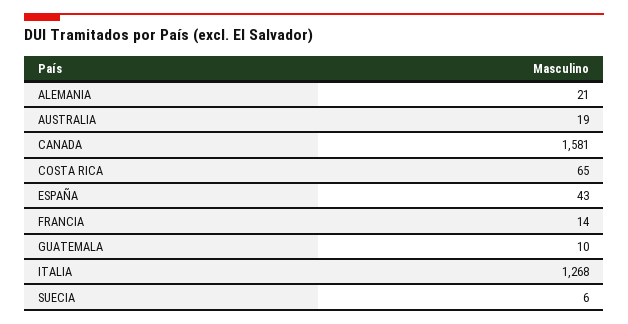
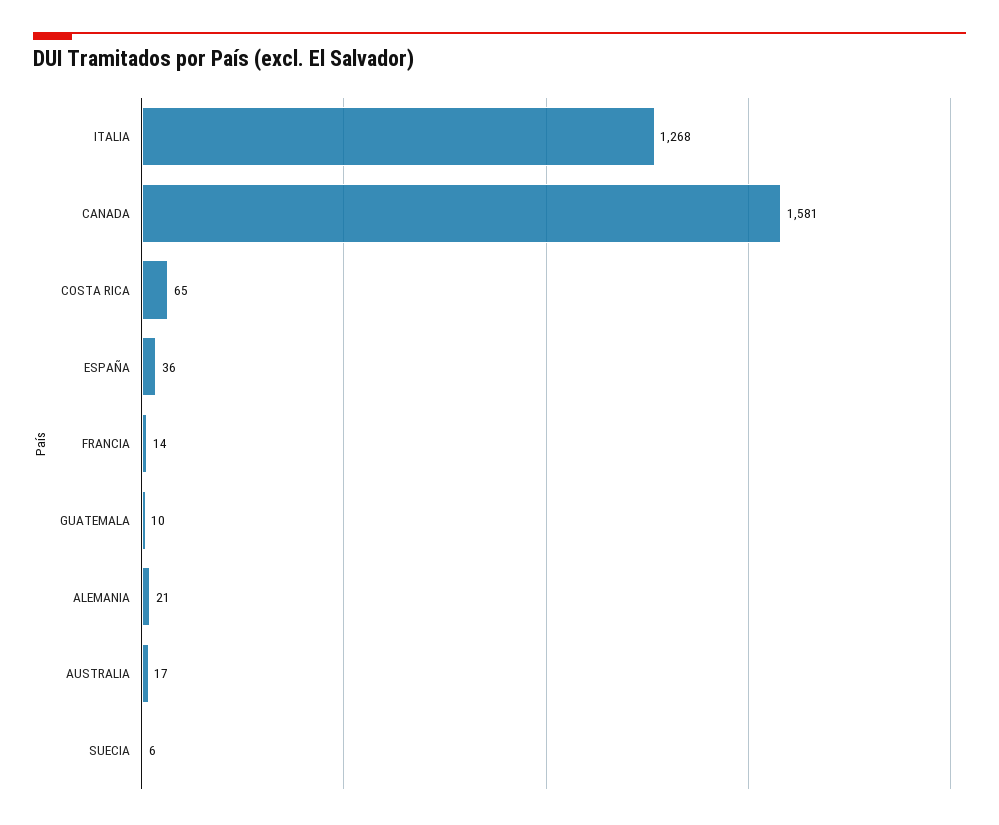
  {
    "ALEMANIA": 21,
-   "AUSTRALIA": 19,
+   "AUSTRALIA": 17,
    "CANADA": 1581,
    "COSTA RICA": 65,
-   "ESPAÑA": 43,
+   "ESPAÑA": 36,
    "FRANCIA": 14,
    "GUATEMALA": 10,
    "ITALIA": 1268,
    "SUECIA": 6
  }

